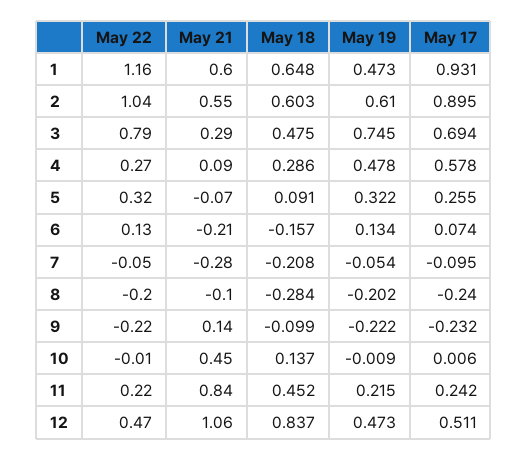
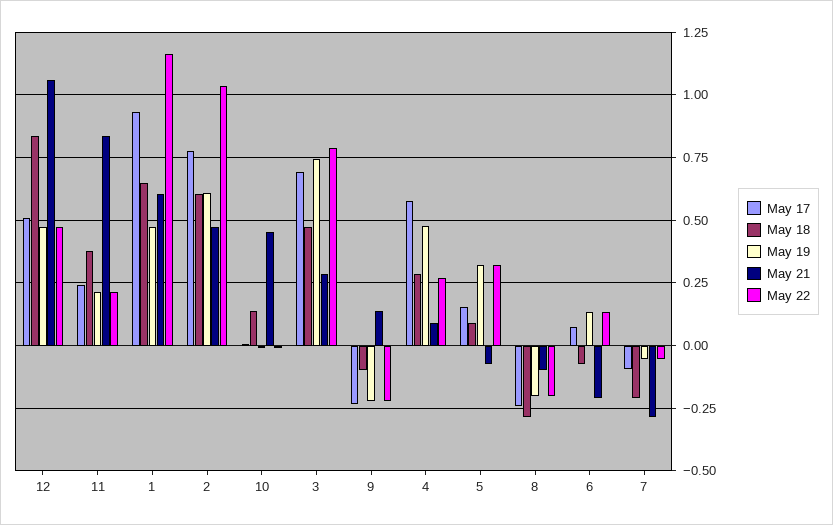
  {
    "May 22": {
      "1": 1.16,
      "2": 1.04,
      "3": 0.79,
      "4": 0.27,
      "5": 0.32,
      "6": 0.13,
      "7": -0.05,
      "8": -0.2,
      "9": -0.22,
      "10": -0.01,
      "11": 0.22,
      "12": 0.47
    },
    "May 21": {
      "1": 0.6,
-     "2": 0.55,
+     "2": 0.475,
      "3": 0.29,
      "4": 0.09,
      "5": -0.07,
      "6": -0.21,
      "7": -0.28,
      "8": -0.1,
      "9": 0.14,
      "10": 0.45,
      "11": 0.84,
      "12": 1.06
    },
    "May 18": {
      "1": 0.648,
      "2": 0.603,
      "3": 0.475,
      "4": 0.286,
      "5": 0.091,
-     "6": -0.157,
+     "6": -0.075,
      "7": -0.208,
      "8": -0.284,
      "9": -0.099,
      "10": 0.137,
-     "11": 0.452,
+     "11": 0.375,
      "12": 0.837
    },
    "May 19": {
      "1": 0.473,
      "2": 0.61,
      "3": 0.745,
      "4": 0.478,
      "5": 0.322,
      "6": 0.134,
      "7": -0.054,
      "8": -0.202,
      "9": -0.222,
      "10": -0.009,
      "11": 0.215,
      "12": 0.473
    },
    "May 17": {
      "1": 0.931,
-     "2": 0.895,
+     "2": 0.775,
      "3": 0.694,
      "4": 0.578,
-     "5": 0.255,
+     "5": 0.15,
      "6": 0.074,
      "7": -0.095,
      "8": -0.24,
      "9": -0.232,
      "10": 0.006,
      "11": 0.242,
      "12": 0.511
    }
  }

